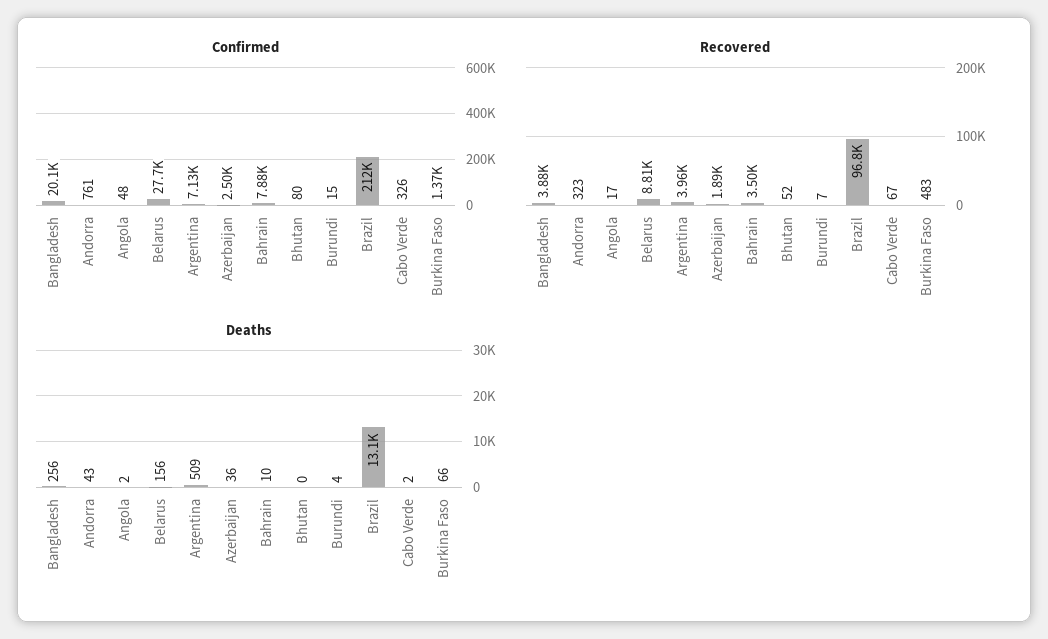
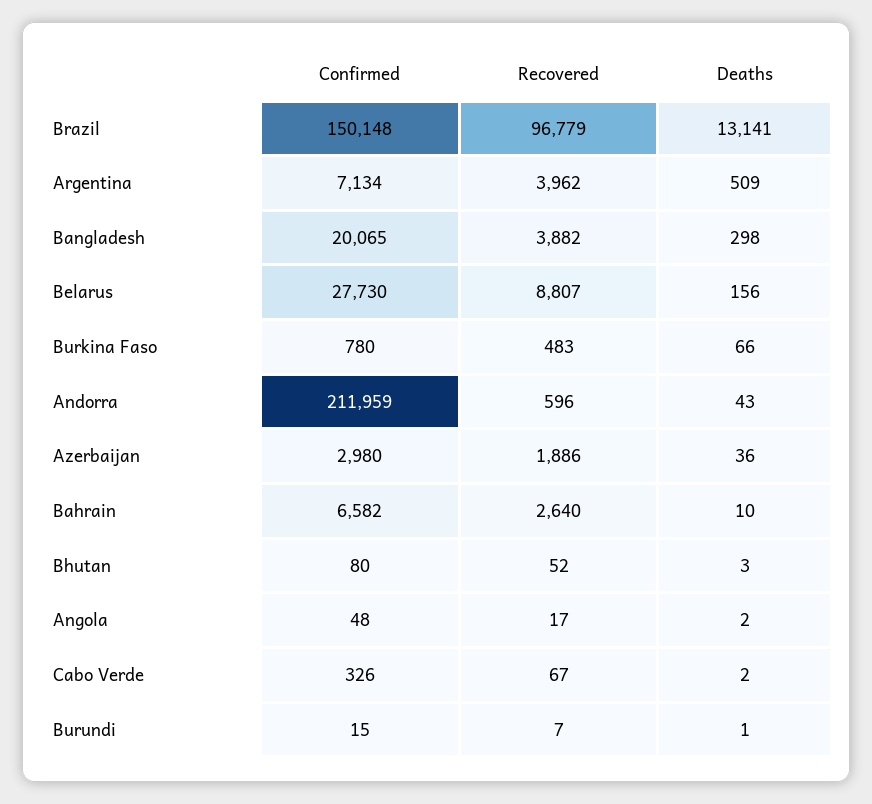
  {
    "Confirmed": {
      "Bangladesh": 20065,
-     "Andorra": 761,
+     "Andorra": 211959,
      "Angola": 48,
      "Belarus": 27730,
      "Argentina": 7134,
-     "Azerbaijan": 2500,
+     "Azerbaijan": 2980,
-     "Bahrain": 7880,
+     "Bahrain": 6582,
      "Bhutan": 80,
      "Burundi": 15,
-     "Brazil": 212000,
+     "Brazil": 150148,
      "Cabo Verde": 326,
-     "Burkina Faso": 1370
+     "Burkina Faso": 780
    },
    "Recovered": {
      "Bangladesh": 3882,
-     "Andorra": 323,
+     "Andorra": 596,
      "Angola": 17,
      "Belarus": 8807,
      "Argentina": 3962,
      "Azerbaijan": 1886,
-     "Bahrain": 3500,
+     "Bahrain": 2640,
      "Bhutan": 52,
      "Burundi": 7,
      "Brazil": 96779,
      "Cabo Verde": 67,
      "Burkina Faso": 483
    },
    "Deaths": {
-     "Bangladesh": 256,
+     "Bangladesh": 298,
      "Andorra": 43,
      "Angola": 2,
      "Belarus": 156,
      "Argentina": 509,
      "Azerbaijan": 36,
      "Bahrain": 10,
-     "Bhutan": 0,
+     "Bhutan": 3,
-     "Burundi": 4,
+     "Burundi": 1,
      "Brazil": 13141,
      "Cabo Verde": 2,
      "Burkina Faso": 66
    }
  }

